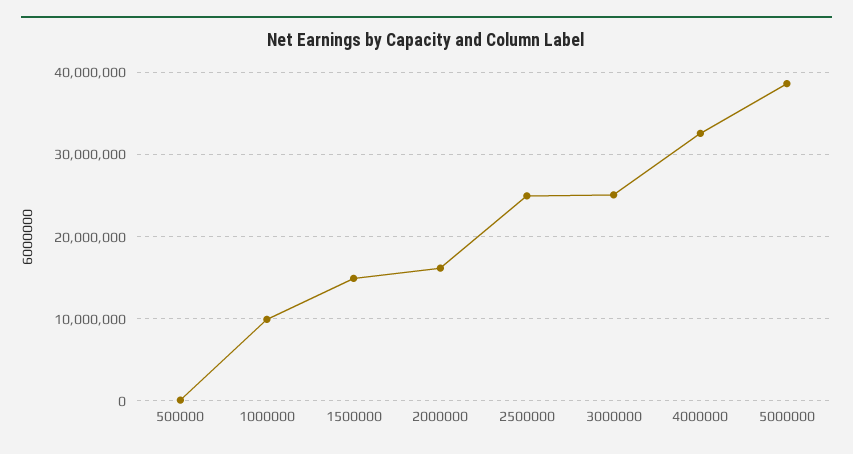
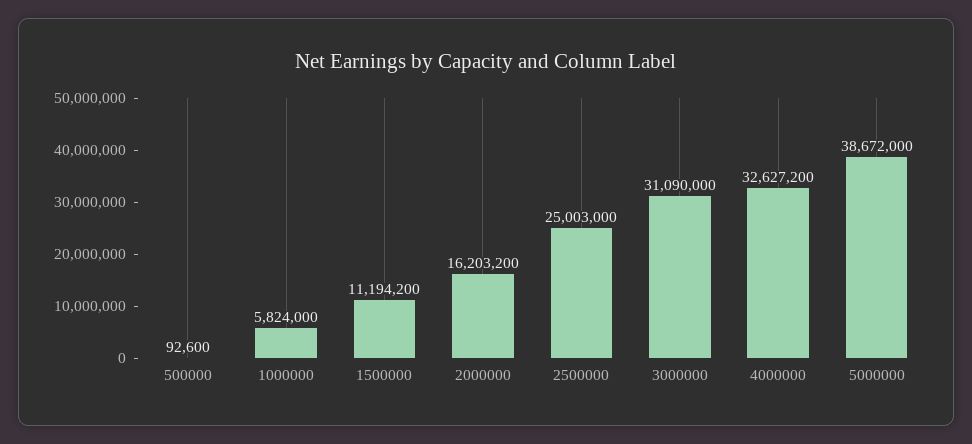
  {
    "500000": 92600,
-   "1000000": 10000000,
+   "1000000": 5824000,
-   "1500000": 15000000,
+   "1500000": 11194200,
    "2000000": 16203200,
    "2500000": 25003000,
-   "3000000": 25000000,
+   "3000000": 31090000,
    "4000000": 32627200,
    "5000000": 38672000
  }

